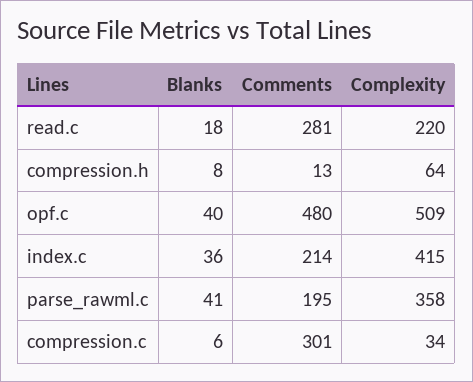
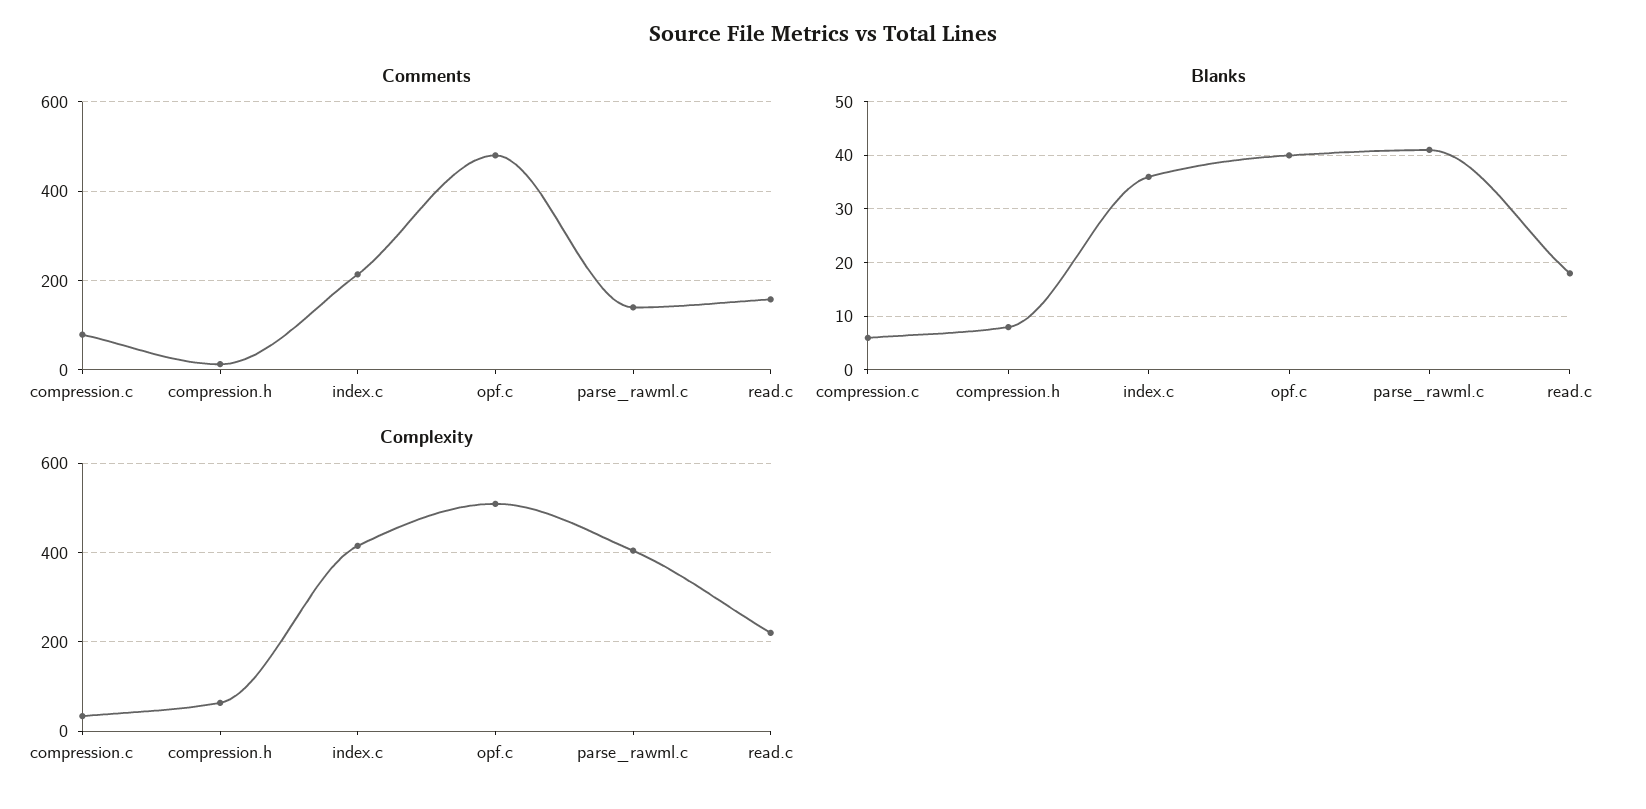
  {
    "Blanks": {
      "read.c": 18,
      "compression.h": 8,
      "opf.c": 40,
      "index.c": 36,
      "parse_rawml.c": 41,
      "compression.c": 6
    },
    "Comments": {
-     "read.c": 281,
+     "read.c": 160,
      "compression.h": 13,
      "opf.c": 480,
      "index.c": 214,
-     "parse_rawml.c": 195,
+     "parse_rawml.c": 140,
-     "compression.c": 301
+     "compression.c": 80
    },
    "Complexity": {
      "read.c": 220,
      "compression.h": 64,
      "opf.c": 509,
      "index.c": 415,
-     "parse_rawml.c": 358,
+     "parse_rawml.c": 400,
      "compression.c": 34
    }
  }

